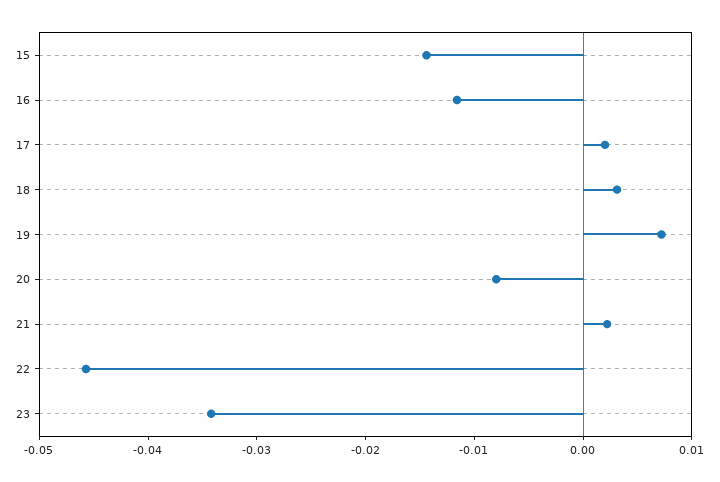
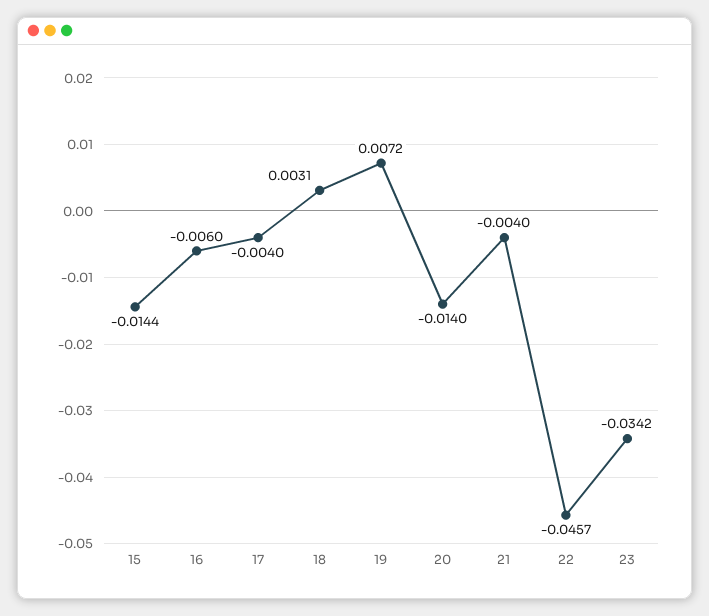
  {
    "15": -0.0144,
-   "16": -0.012,
+   "16": -0.006,
-   "17": 0.002,
+   "17": -0.004,
    "18": 0.0031,
    "19": 0.0072,
-   "20": -0.008,
+   "20": -0.014,
-   "21": 0.002,
+   "21": -0.004,
    "22": -0.0457,
    "23": -0.0342
  }

